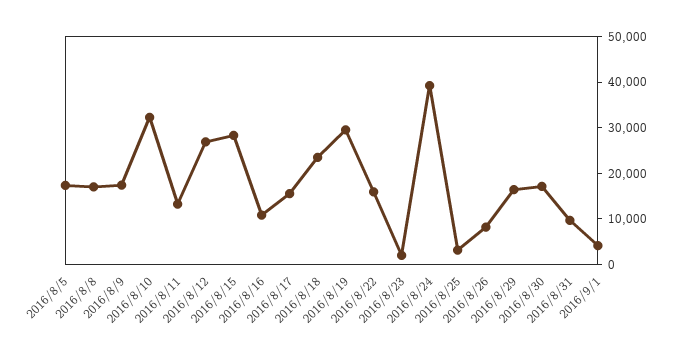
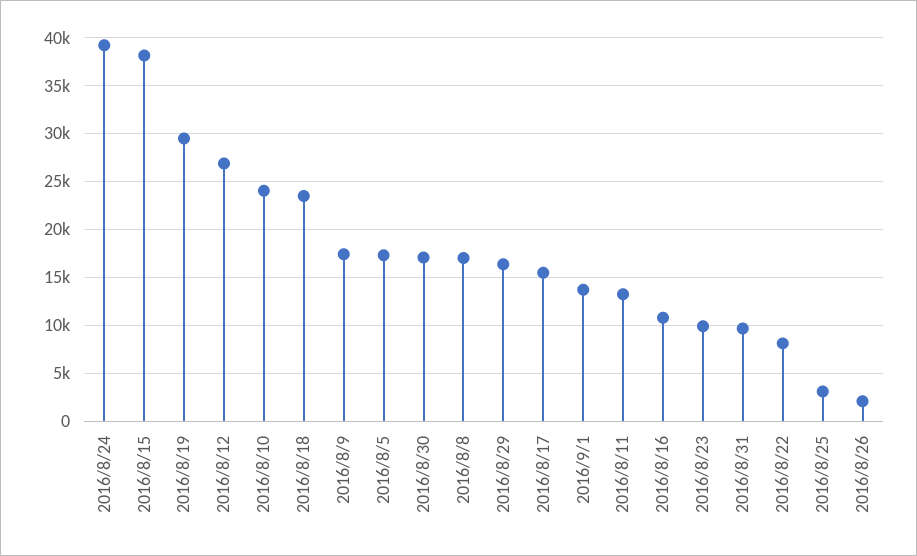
  {
    "2016/8/5": 17000,
    "2016/8/8": 17000,
    "2016/8/9": 17000,
-   "2016/8/10": 32000,
+   "2016/8/10": 24000,
    "2016/8/11": 13000,
    "2016/8/12": 27000,
-   "2016/8/15": 28000,
+   "2016/8/15": 38000,
    "2016/8/16": 11000,
    "2016/8/17": 16000,
    "2016/8/18": 24000,
    "2016/8/19": 29000,
-   "2016/8/22": 16000,
+   "2016/8/22": 8000,
-   "2016/8/23": 2000,
+   "2016/8/23": 10000,
    "2016/8/24": 39000,
    "2016/8/25": 3000,
-   "2016/8/26": 8000,
+   "2016/8/26": 2000,
    "2016/8/29": 16000,
    "2016/8/30": 17000,
    "2016/8/31": 10000,
-   "2016/9/1": 4000
+   "2016/9/1": 14000
  }

